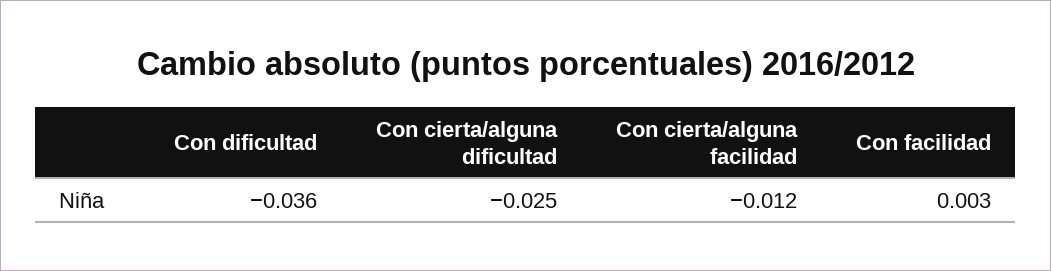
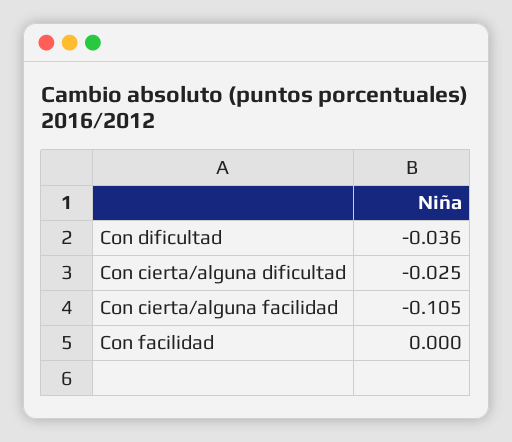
  {
    "Con dificultad": -0.036,
    "Con cierta/alguna dificultad": -0.025,
-   "Con cierta/alguna facilidad": -0.012,
+   "Con cierta/alguna facilidad": -0.105,
-   "Con facilidad": 0.003
+   "Con facilidad": 0
  }

